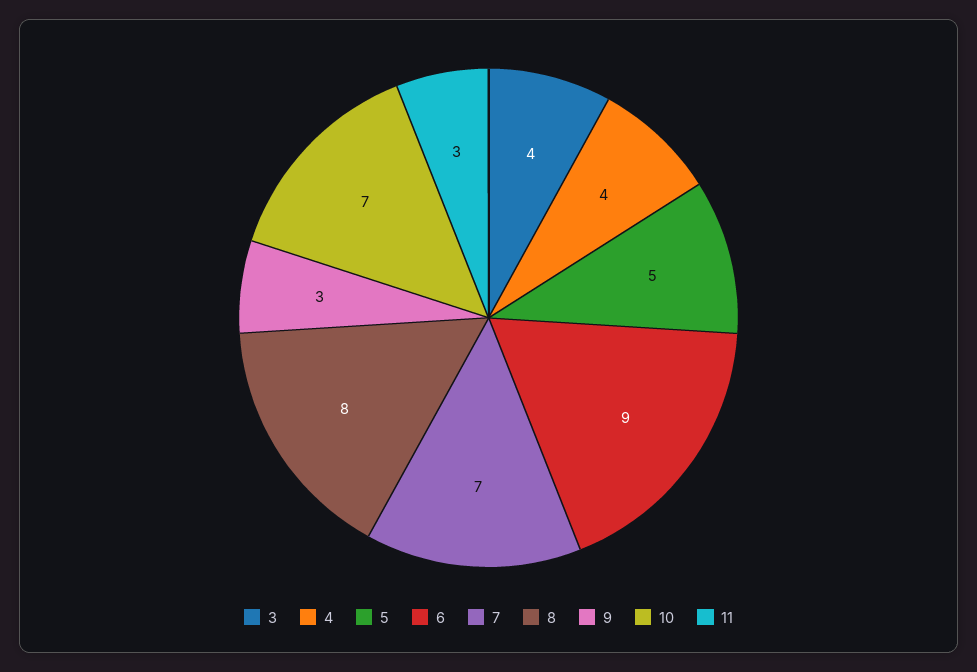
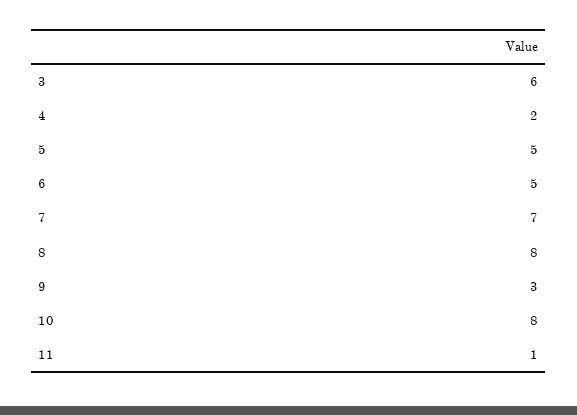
  {
-   "3": 4,
+   "3": 6,
-   "4": 4,
+   "4": 2,
    "5": 5,
-   "6": 9,
+   "6": 5,
    "7": 7,
    "8": 8,
    "9": 3,
-   "10": 7,
+   "10": 8,
-   "11": 3
+   "11": 1
  }

